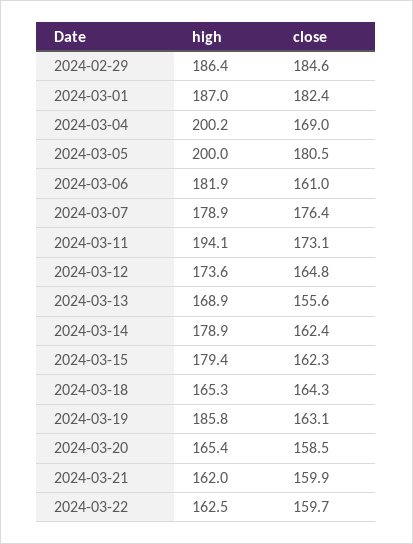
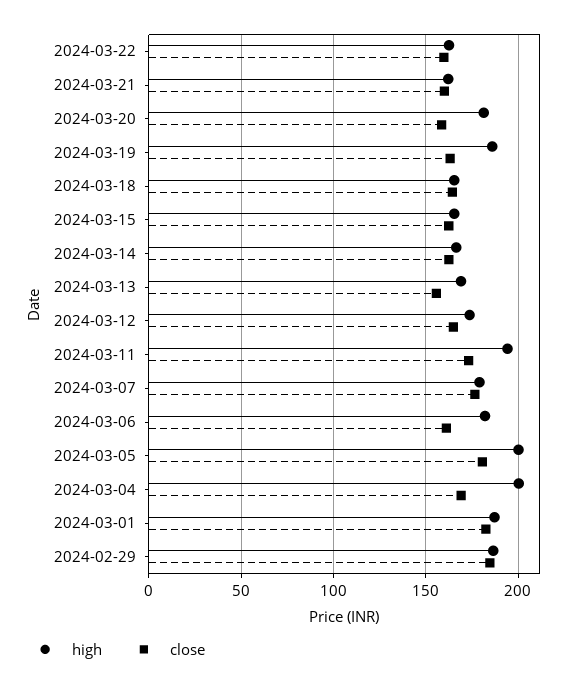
  {
    "high": {
      "2024-02-29": 186.4,
      "2024-03-01": 187,
      "2024-03-04": 200.2,
      "2024-03-05": 200,
      "2024-03-06": 181.9,
      "2024-03-07": 178.9,
      "2024-03-11": 194.1,
      "2024-03-12": 173.6,
      "2024-03-13": 168.9,
-     "2024-03-14": 178.9,
+     "2024-03-14": 165,
-     "2024-03-15": 179.4,
+     "2024-03-15": 165,
      "2024-03-18": 165.3,
      "2024-03-19": 185.8,
-     "2024-03-20": 165.4,
+     "2024-03-20": 180,
      "2024-03-21": 162,
      "2024-03-22": 162.5
    },
    "close": {
      "2024-02-29": 184.6,
      "2024-03-01": 182.4,
      "2024-03-04": 169,
      "2024-03-05": 180.5,
      "2024-03-06": 161,
      "2024-03-07": 176.4,
      "2024-03-11": 173.1,
      "2024-03-12": 164.8,
      "2024-03-13": 155.6,
      "2024-03-14": 162.4,
      "2024-03-15": 162.3,
      "2024-03-18": 164.3,
      "2024-03-19": 163.1,
      "2024-03-20": 158.5,
      "2024-03-21": 159.9,
      "2024-03-22": 159.7
    }
  }

